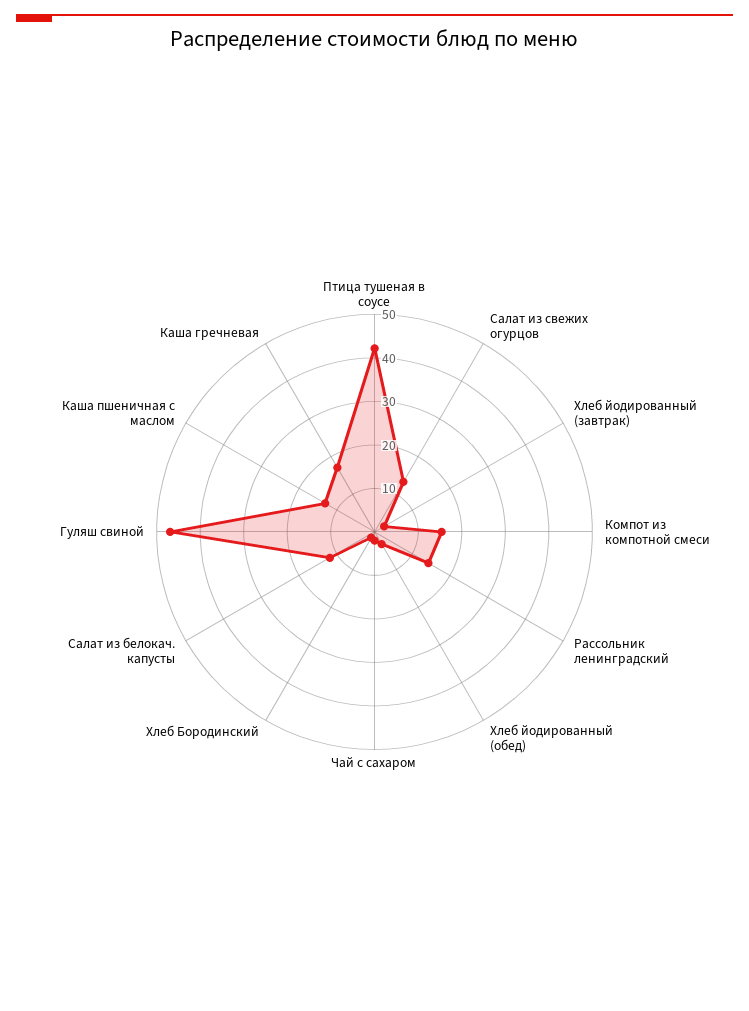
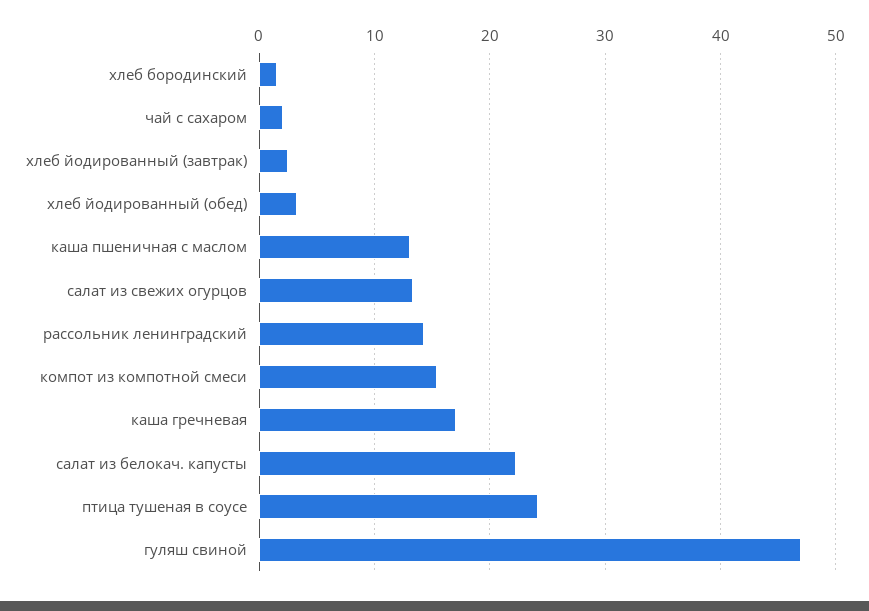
  {
-   "Птица тушеная в соусе": 42,
+   "Птица тушеная в соусе": 24,
    "Салат из свежих огурцов": 13,
    "Хлеб йодированный (завтрак)": 3,
    "Компот из компотной смеси": 15,
    "Рассольник ленинградский": 14,
    "Хлеб йодированный (обед)": 3,
    "Чай с сахаром": 2,
    "Хлеб Бородинский": 2,
-   "Салат из белокач. капусты": 12,
+   "Салат из белокач. капусты": 22,
    "Гуляш свиной": 47,
    "Каша пшеничная с маслом": 13,
    "Каша гречневая": 17
  }

